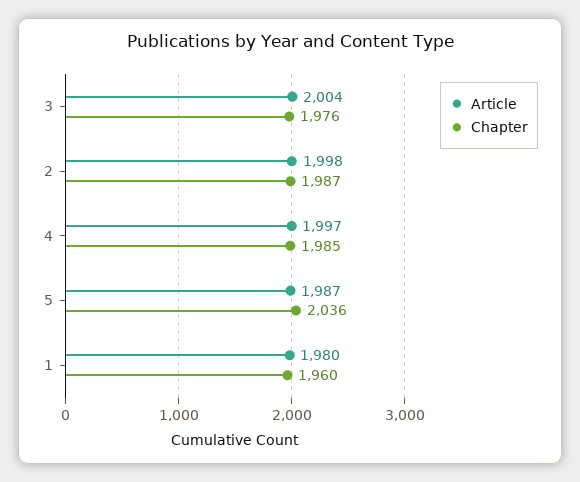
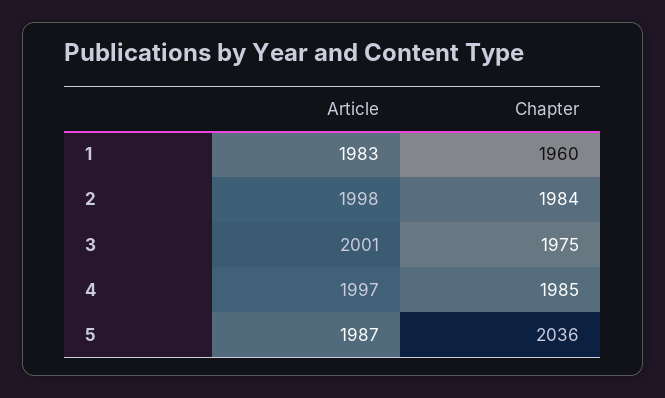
  {
    "Article": {
-     "3": 2004,
+     "3": 2001,
      "2": 1998,
      "4": 1997,
      "5": 1987,
-     "1": 1980
+     "1": 1983
    },
    "Chapter": {
-     "3": 1976,
+     "3": 1975,
-     "2": 1987,
+     "2": 1984,
      "4": 1985,
      "5": 2036,
      "1": 1960
    }
  }

